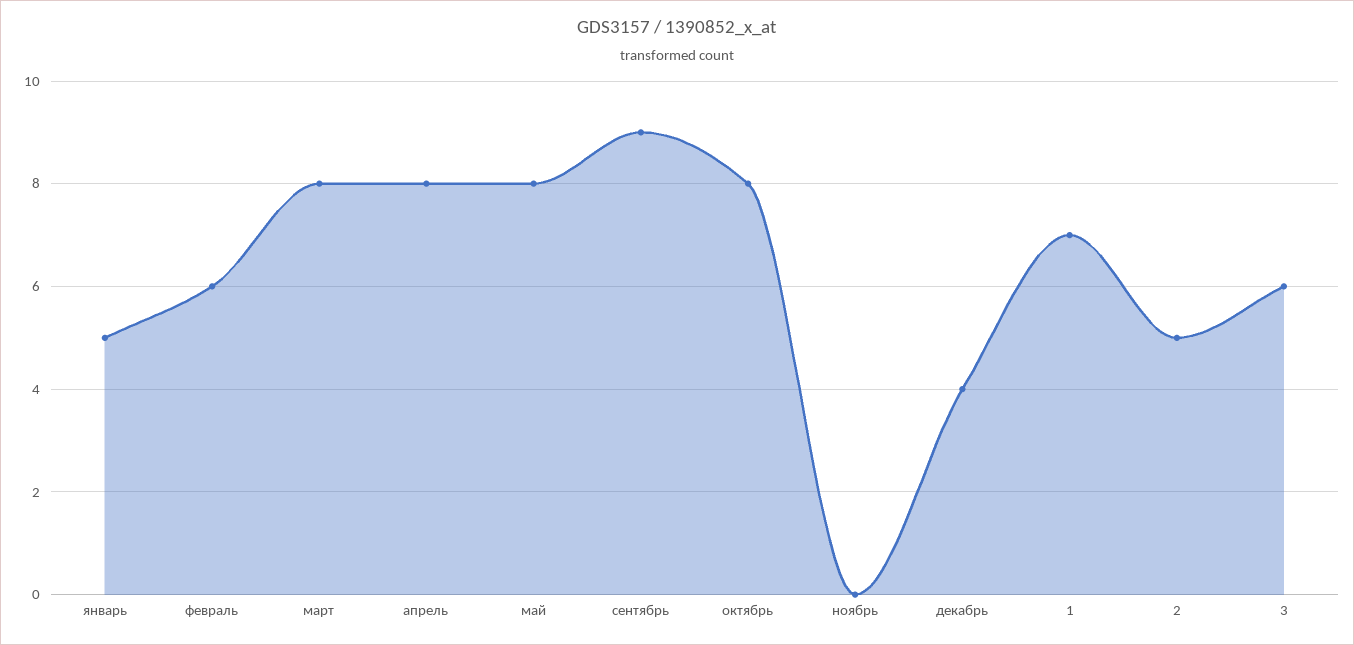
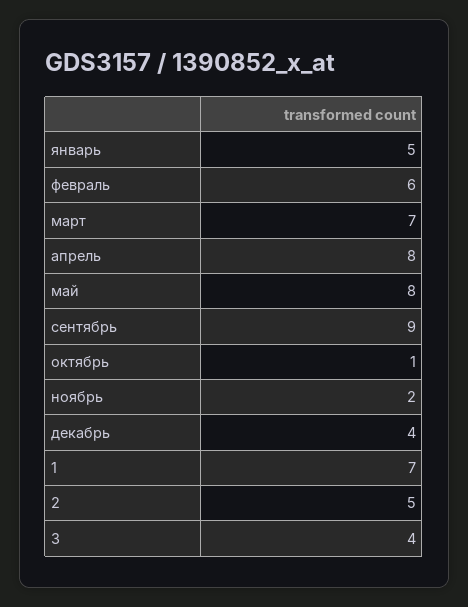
  {
    "январь": 5,
    "февраль": 6,
-   "март": 8,
+   "март": 7,
    "апрель": 8,
    "май": 8,
    "сентябрь": 9,
-   "октябрь": 8,
+   "октябрь": 1,
-   "ноябрь": 0,
+   "ноябрь": 2,
    "декабрь": 4,
    "1": 7,
    "2": 5,
-   "3": 6
+   "3": 4
  }

